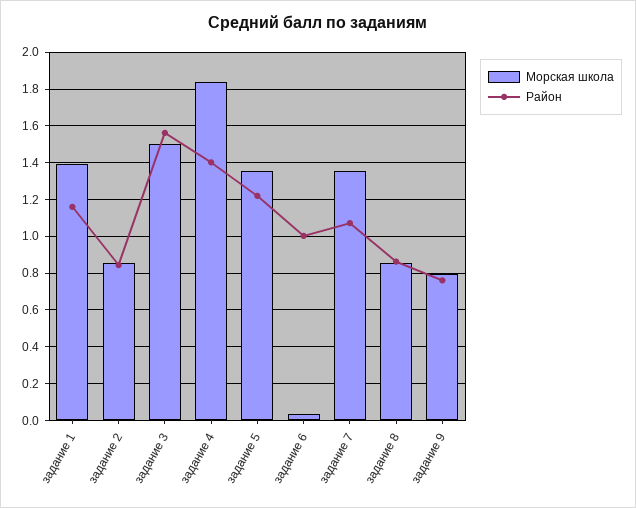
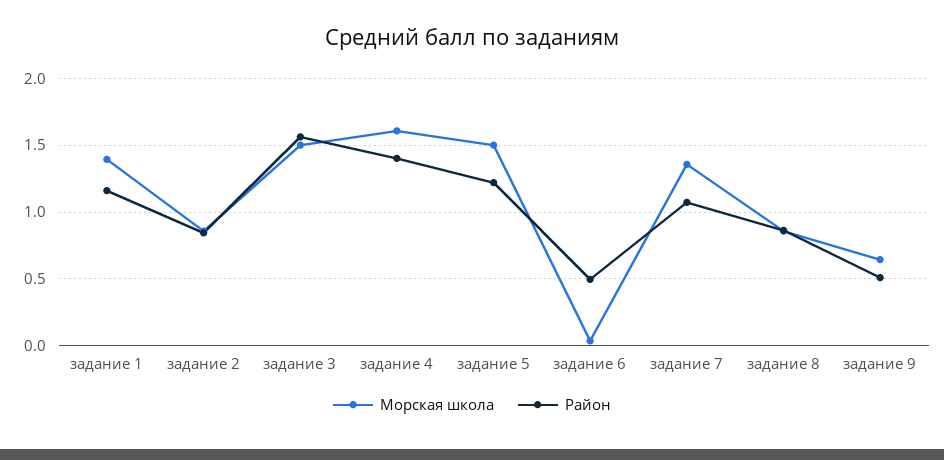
  {
    "Морская школа": {
      "задание 1": 1.4,
      "задание 2": 0.85,
      "задание 3": 1.5,
-     "задание 4": 1.85,
+     "задание 4": 1.6,
-     "задание 5": 1.35,
+     "задание 5": 1.5,
      "задание 6": 0.05,
      "задание 7": 1.35,
      "задание 8": 0.85,
-     "задание 9": 0.8
+     "задание 9": 0.65
    },
    "Район": {
      "задание 1": 1.15,
      "задание 2": 0.85,
      "задание 3": 1.55,
      "задание 4": 1.4,
      "задание 5": 1.2,
-     "задание 6": 1,
+     "задание 6": 0.5,
      "задание 7": 1.05,
      "задание 8": 0.85,
-     "задание 9": 0.75
+     "задание 9": 0.5
    }
  }

